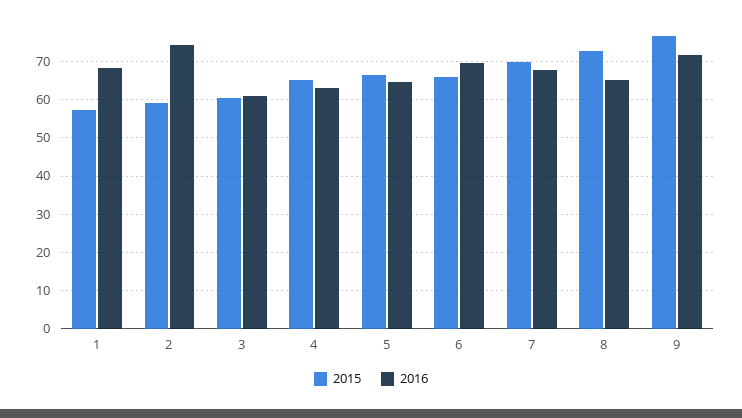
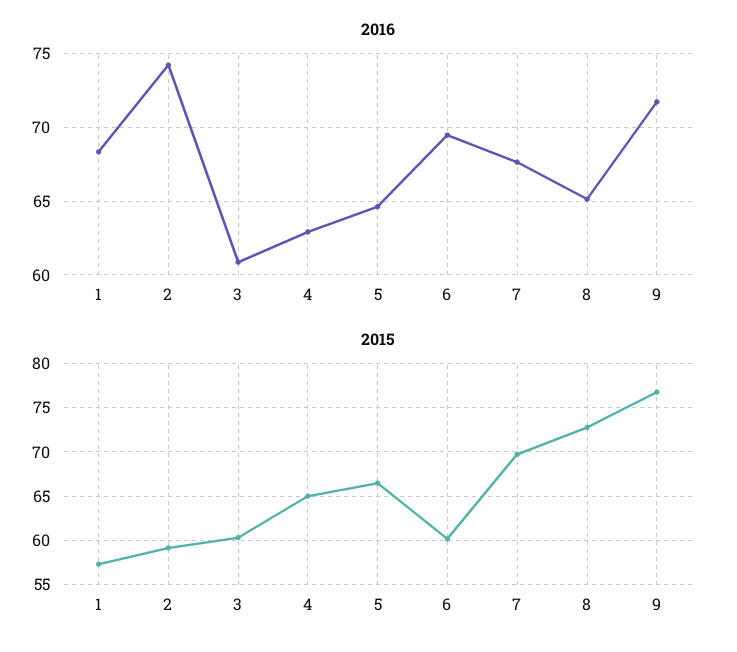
  {
    "2015": {
      "1": 57,
      "2": 59,
      "3": 60,
      "4": 65,
      "5": 66,
-     "6": 66,
+     "6": 60,
      "7": 70,
      "8": 73,
      "9": 77
    },
    "2016": {
      "1": 68.5,
      "2": 74,
      "3": 61,
      "4": 63,
      "5": 64.5,
      "6": 69.5,
      "7": 67.5,
      "8": 65,
      "9": 71.5
    }
  }

